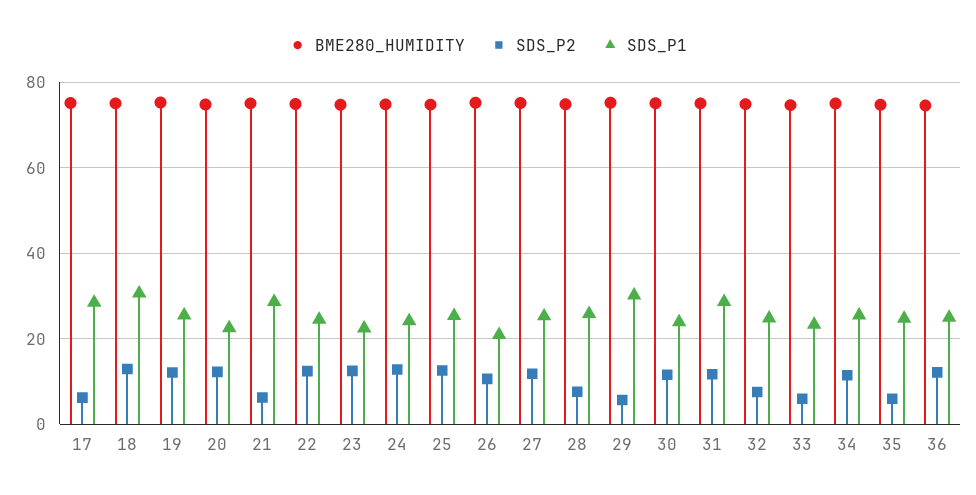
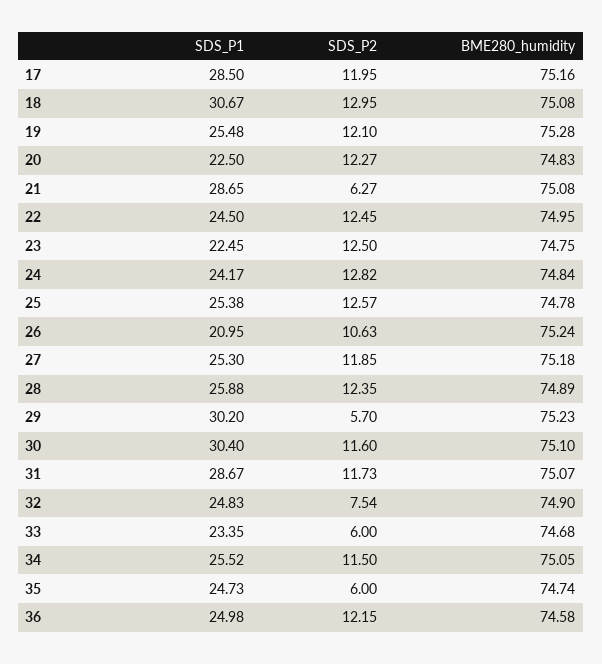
  {
    "BME280_HUMIDITY": {
      "17": 75.16,
      "18": 75.08,
      "19": 75.28,
      "20": 74.83,
      "21": 75.08,
      "22": 74.95,
      "23": 74.75,
      "24": 74.84,
      "25": 74.78,
      "26": 75.24,
      "27": 75.18,
      "28": 74.89,
      "29": 75.23,
      "30": 75.1,
      "31": 75.07,
      "32": 74.9,
      "33": 74.68,
      "34": 75.05,
      "35": 74.74,
      "36": 74.58
    },
    "SDS_P2": {
-     "17": 6,
+     "17": 11.95,
      "18": 12.95,
      "19": 12.1,
      "20": 12.27,
      "21": 6.27,
      "22": 12.45,
      "23": 12.5,
      "24": 12.82,
      "25": 12.57,
      "26": 10.63,
      "27": 11.85,
-     "28": 8,
+     "28": 12.35,
      "29": 5.7,
      "30": 11.6,
      "31": 11.73,
      "32": 7.54,
      "33": 6,
      "34": 11.5,
      "35": 6,
      "36": 12.15
    },
    "SDS_P1": {
      "17": 28.5,
      "18": 30.67,
      "19": 25.48,
      "20": 22.5,
      "21": 28.65,
      "22": 24.5,
      "23": 22.45,
      "24": 24.17,
      "25": 25.38,
      "26": 20.95,
      "27": 25.3,
      "28": 25.88,
      "29": 30.2,
-     "30": 24,
+     "30": 30.4,
      "31": 28.67,
      "32": 24.83,
      "33": 23.35,
      "34": 25.52,
      "35": 24.73,
      "36": 24.98
    }
  }

